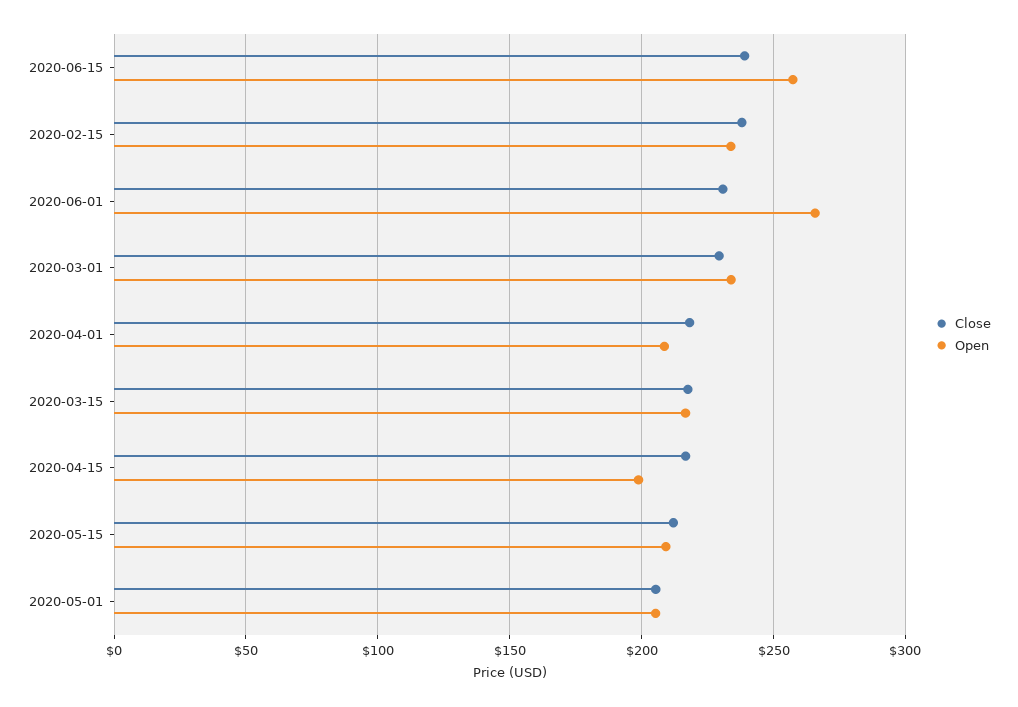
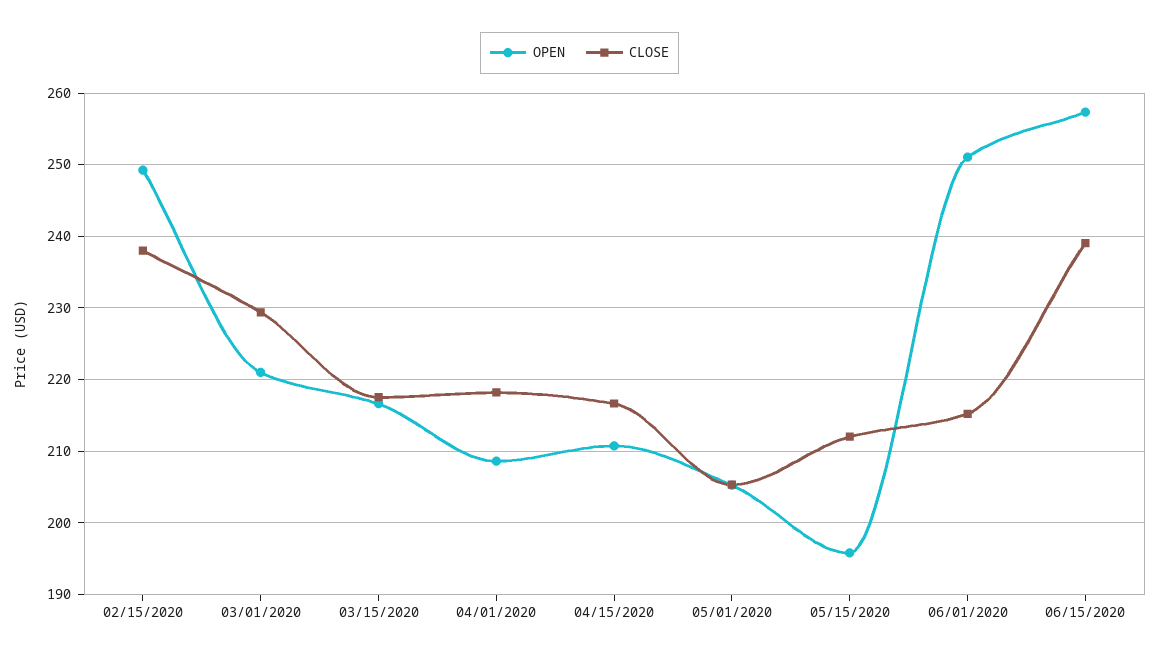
  {
    "Close": {
      "2020-06-15": 239,
      "2020-02-15": 238,
-     "2020-06-01": 230,
+     "2020-06-01": 215,
      "2020-03-01": 229,
      "2020-04-01": 218,
      "2020-03-15": 218,
      "2020-04-15": 217,
      "2020-05-15": 212,
      "2020-05-01": 205
    },
    "Open": {
      "2020-06-15": 257,
-     "2020-02-15": 235,
+     "2020-02-15": 249,
-     "2020-06-01": 265,
+     "2020-06-01": 251,
-     "2020-03-01": 235,
+     "2020-03-01": 221,
      "2020-04-01": 209,
      "2020-03-15": 217,
-     "2020-04-15": 200,
+     "2020-04-15": 211,
-     "2020-05-15": 210,
+     "2020-05-15": 196,
      "2020-05-01": 205
    }
  }

